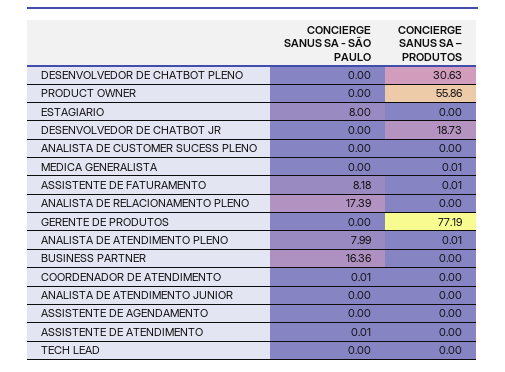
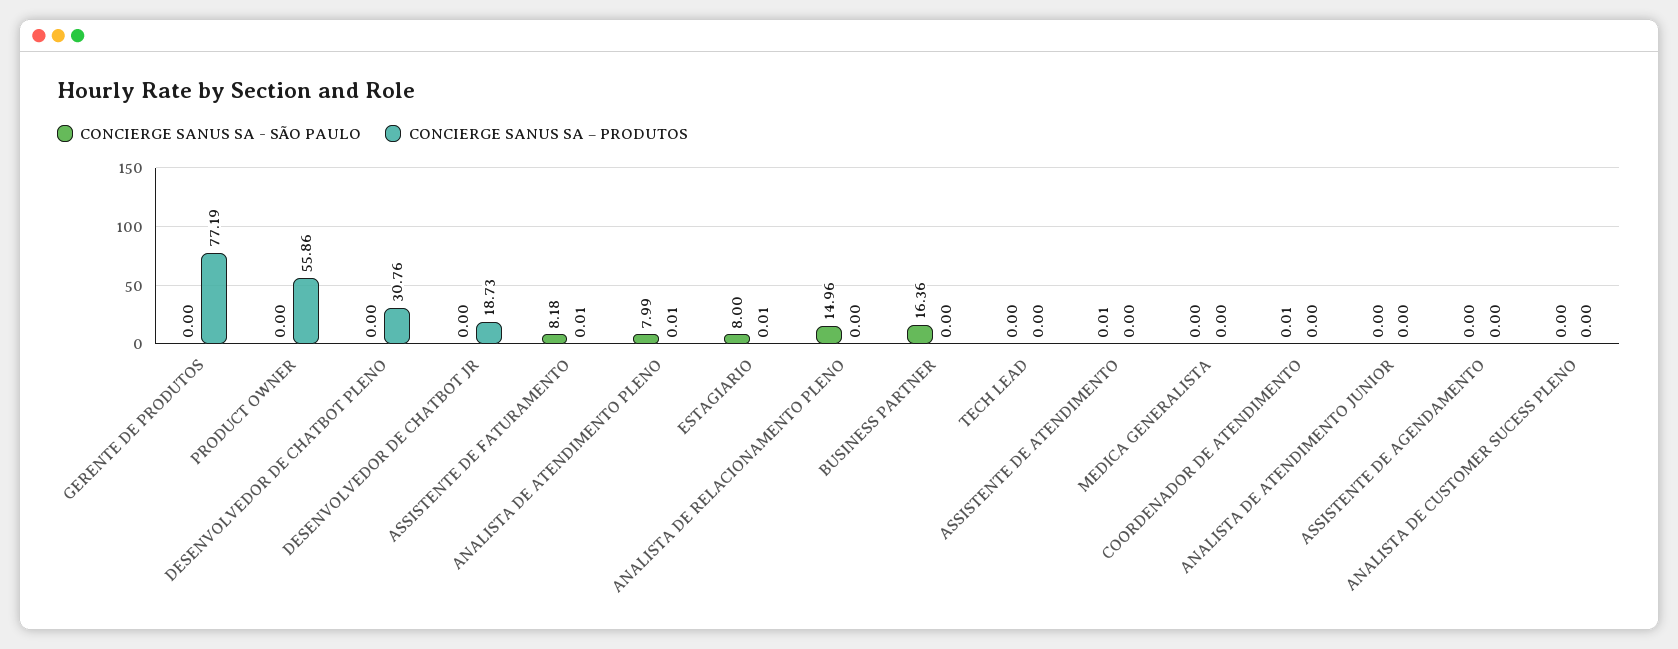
  {
    "CONCIERGE SANUS SA - SÃO PAULO": {
      "DESENVOLVEDOR DE CHATBOT PLENO": 0,
      "PRODUCT OWNER": 0,
      "ESTAGIARIO": 8,
      "DESENVOLVEDOR DE CHATBOT JR": 0,
      "ANALISTA DE CUSTOMER SUCESS PLENO": 0,
      "MEDICA GENERALISTA": 0,
      "ASSISTENTE DE FATURAMENTO": 8.18,
-     "ANALISTA DE RELACIONAMENTO PLENO": 17.39,
+     "ANALISTA DE RELACIONAMENTO PLENO": 14.96,
      "GERENTE DE PRODUTOS": 0,
      "ANALISTA DE ATENDIMENTO PLENO": 7.99,
      "BUSINESS PARTNER": 16.36,
      "COORDENADOR DE ATENDIMENTO": 0.01,
      "ANALISTA DE ATENDIMENTO JUNIOR": 0,
      "ASSISTENTE DE AGENDAMENTO": 0,
      "ASSISTENTE DE ATENDIMENTO": 0.01,
      "TECH LEAD": 0
    },
    "CONCIERGE SANUS SA – PRODUTOS": {
-     "DESENVOLVEDOR DE CHATBOT PLENO": 30.63,
+     "DESENVOLVEDOR DE CHATBOT PLENO": 30.76,
      "PRODUCT OWNER": 55.86,
-     "ESTAGIARIO": 0,
+     "ESTAGIARIO": 0.01,
      "DESENVOLVEDOR DE CHATBOT JR": 18.73,
      "ANALISTA DE CUSTOMER SUCESS PLENO": 0,
-     "MEDICA GENERALISTA": 0.01,
+     "MEDICA GENERALISTA": 0,
      "ASSISTENTE DE FATURAMENTO": 0.01,
      "ANALISTA DE RELACIONAMENTO PLENO": 0,
      "GERENTE DE PRODUTOS": 77.19,
      "ANALISTA DE ATENDIMENTO PLENO": 0.01,
      "BUSINESS PARTNER": 0,
      "COORDENADOR DE ATENDIMENTO": 0,
      "ANALISTA DE ATENDIMENTO JUNIOR": 0,
      "ASSISTENTE DE AGENDAMENTO": 0,
      "ASSISTENTE DE ATENDIMENTO": 0,
      "TECH LEAD": 0
    }
  }

